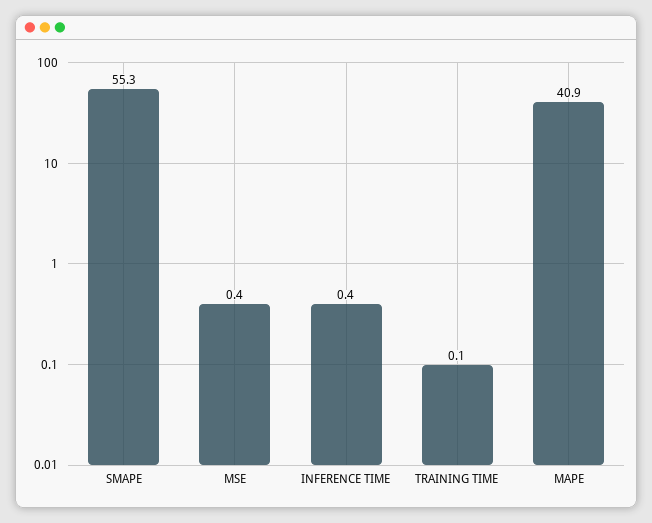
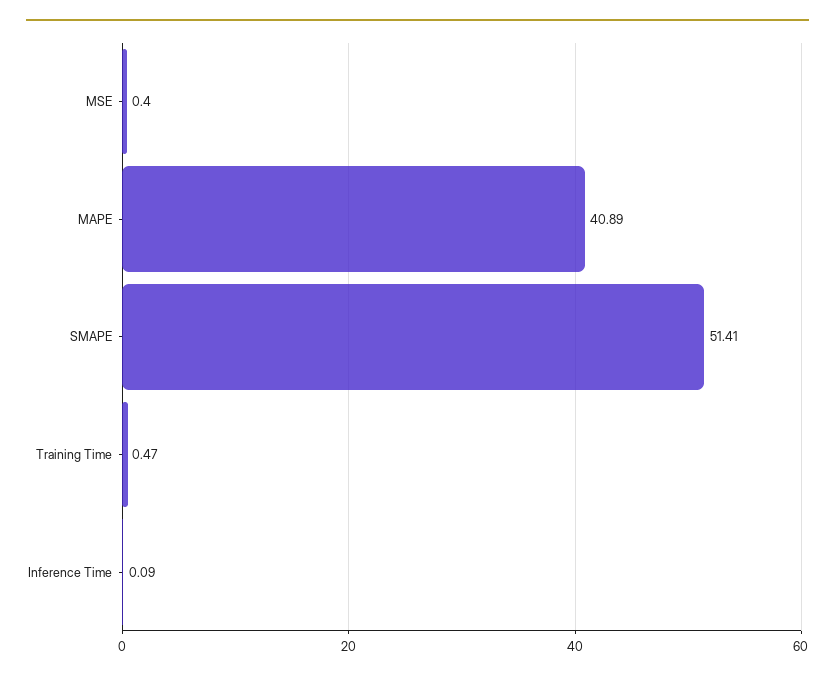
  {
-   "SMAPE": 55.3,
+   "SMAPE": 51.41,
    "MSE": 0.4,
-   "INFERENCE TIME": 0.4,
+   "INFERENCE TIME": 0.09,
-   "TRAINING TIME": 0.1,
+   "TRAINING TIME": 0.47,
    "MAPE": 40.89
  }

